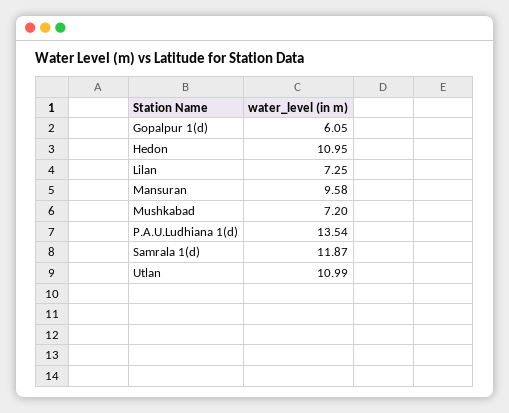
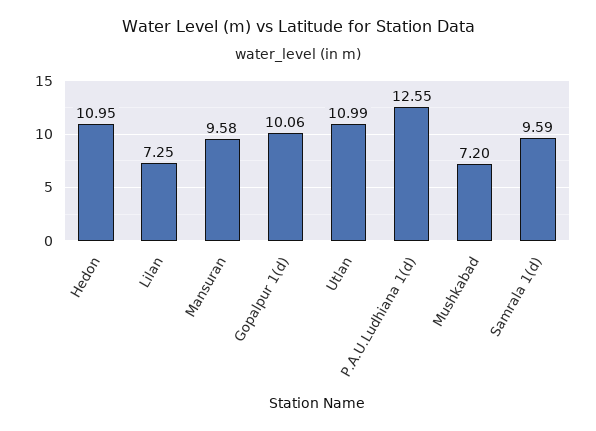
  {
-   "Gopalpur 1(d)": 6.05,
+   "Gopalpur 1(d)": 10.06,
    "Hedon": 10.95,
    "Lilan": 7.25,
    "Mansuran": 9.58,
    "Mushkabad": 7.2,
-   "P.A.U.Ludhiana 1(d)": 13.54,
+   "P.A.U.Ludhiana 1(d)": 12.55,
-   "Samrala 1(d)": 11.87,
+   "Samrala 1(d)": 9.59,
    "Utlan": 10.99
  }

